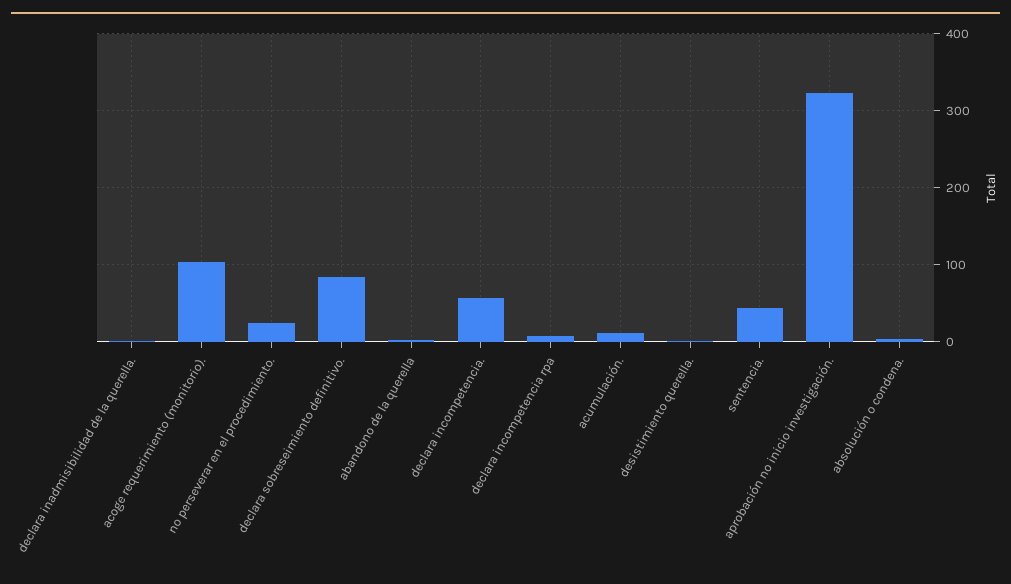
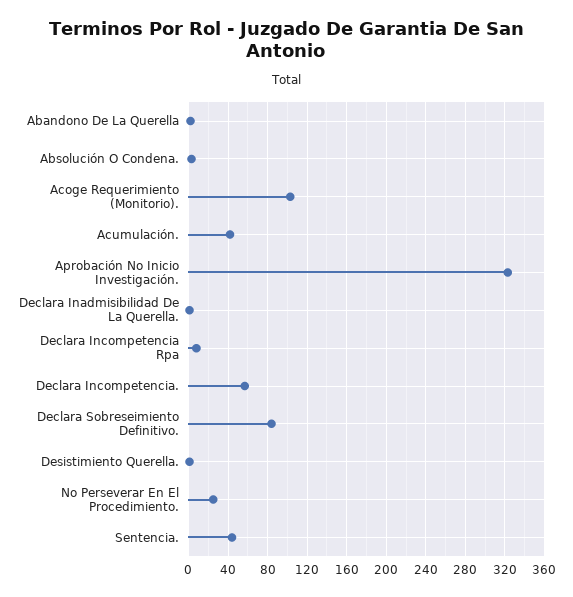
  {
    "declara inadmisibilidad de la querella.": 0,
    "acoge requerimiento (monitorio).": 100,
    "no perseverar en el procedimiento.": 30,
    "declara sobreseimiento definitivo.": 80,
    "abandono de la querella": 0,
    "declara incompetencia.": 60,
    "declara incompetencia rpa": 10,
-   "acumulación.": 10,
+   "acumulación.": 40,
    "desistimiento querella.": 0,
    "sentencia.": 40,
    "aprobación no inicio investigación.": 320,
    "absolución o condena.": 0
  }

